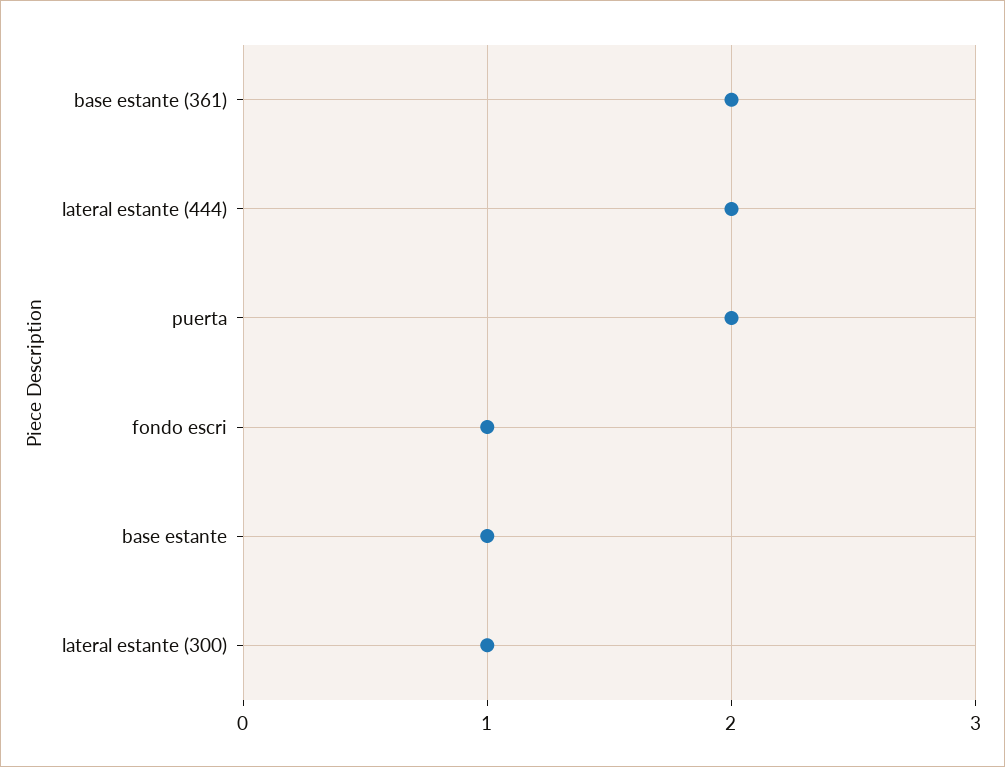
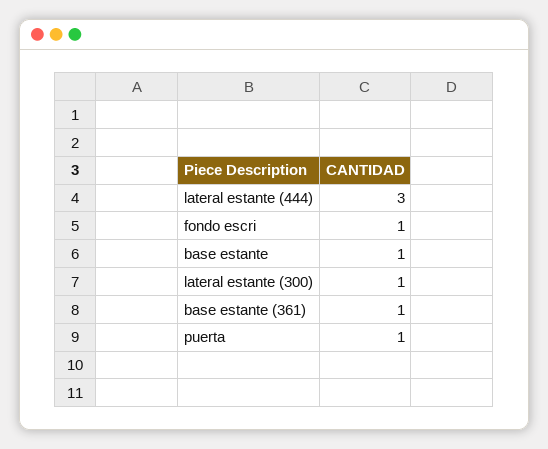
  {
-   "base estante (361)": 2,
+   "base estante (361)": 1,
-   "lateral estante (444)": 2,
+   "lateral estante (444)": 3,
-   "puerta": 2,
+   "puerta": 1,
    "fondo escri": 1,
    "base estante": 1,
    "lateral estante (300)": 1
  }

